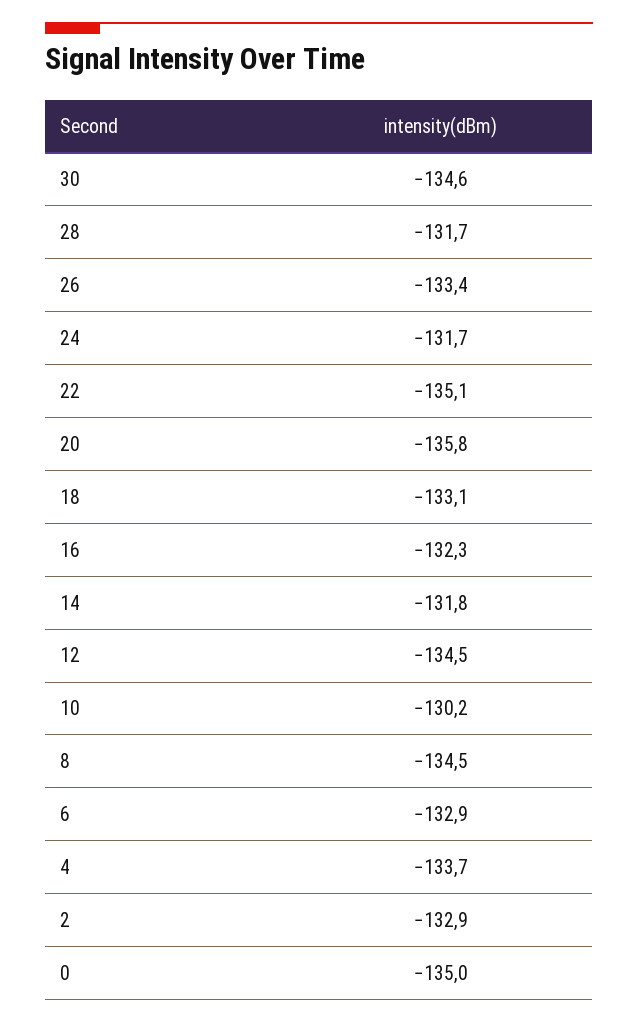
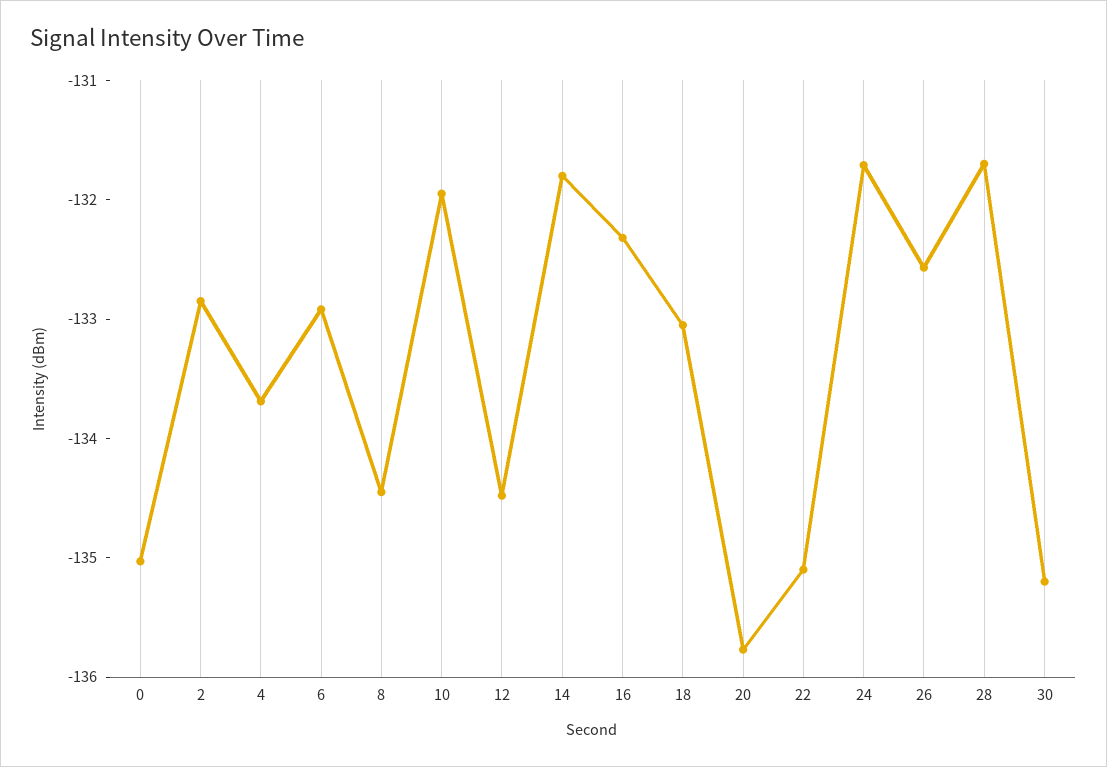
  {
-   "30": -134.6,
+   "30": -135.2,
    "28": -131.7,
-   "26": -133.4,
+   "26": -132.6,
    "24": -131.7,
    "22": -135.1,
    "20": -135.8,
    "18": -133.1,
    "16": -132.3,
    "14": -131.8,
    "12": -134.5,
-   "10": -130.2,
+   "10": -132,
    "8": -134.5,
    "6": -132.9,
    "4": -133.7,
    "2": -132.9,
    "0": -135
  }

